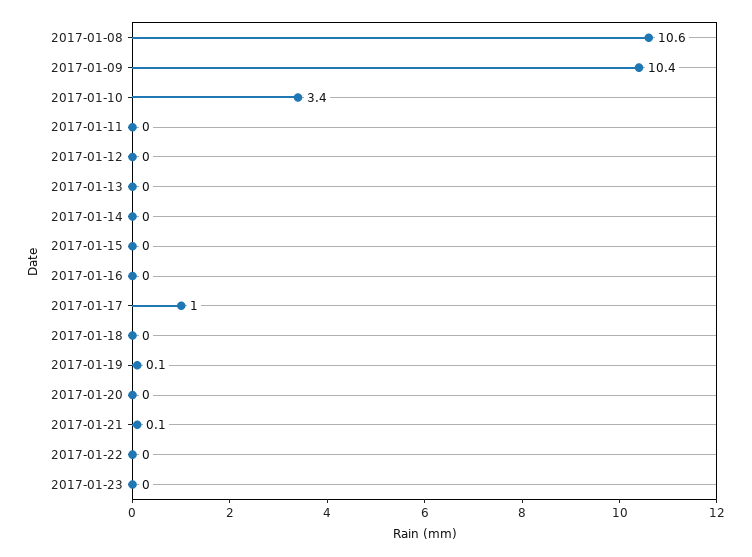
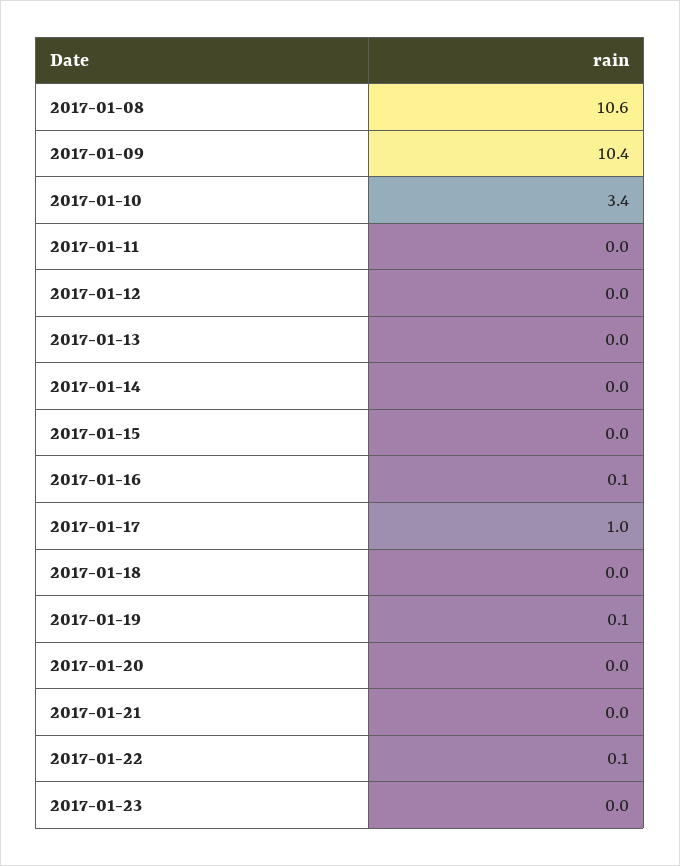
  {
    "2017-01-08": 10.6,
    "2017-01-09": 10.4,
    "2017-01-10": 3.4,
    "2017-01-11": 0,
    "2017-01-12": 0,
    "2017-01-13": 0,
    "2017-01-14": 0,
    "2017-01-15": 0,
-   "2017-01-16": 0,
+   "2017-01-16": 0.1,
    "2017-01-17": 1,
    "2017-01-18": 0,
    "2017-01-19": 0.1,
    "2017-01-20": 0,
-   "2017-01-21": 0.1,
+   "2017-01-21": 0,
-   "2017-01-22": 0,
+   "2017-01-22": 0.1,
    "2017-01-23": 0
  }

